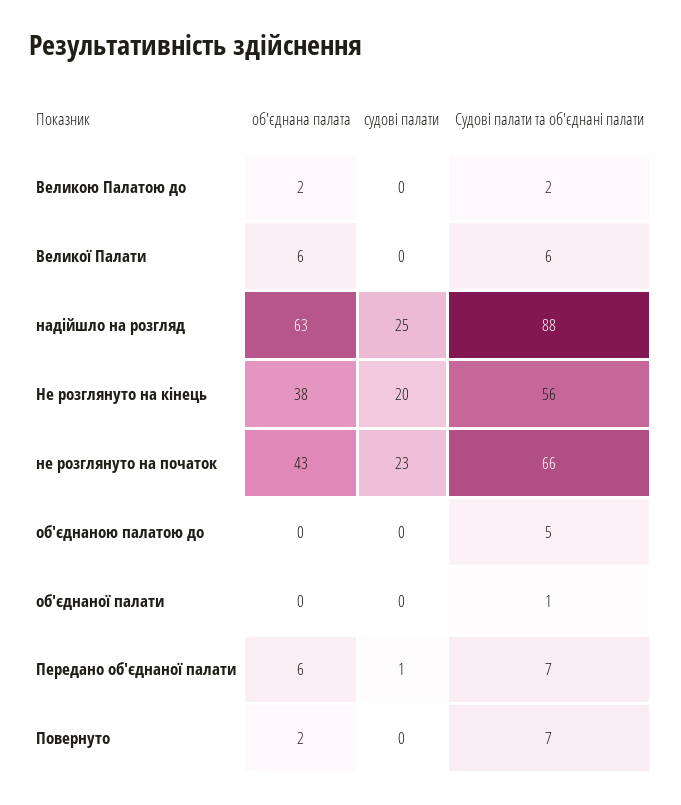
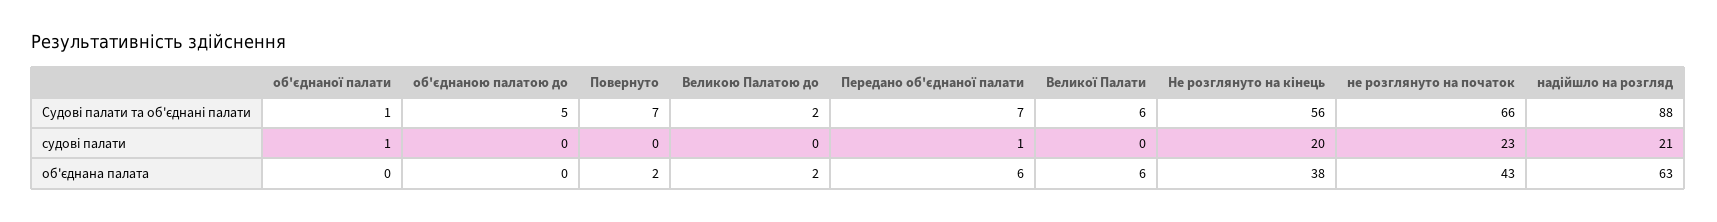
  {
    "об'єднана палата": {
      "Великою Палатою до": 2,
      "Великої Палати": 6,
      "надійшло на розгляд": 63,
      "Не розглянуто на кінець": 38,
      "не розглянуто на початок": 43,
      "об'єднаною палатою до": 0,
      "об'єднаної палати": 0,
      "Передано об'єднаної палати": 6,
      "Повернуто": 2
    },
    "судові палати": {
      "Великою Палатою до": 0,
      "Великої Палати": 0,
-     "надійшло на розгляд": 25,
+     "надійшло на розгляд": 21,
      "Не розглянуто на кінець": 20,
      "не розглянуто на початок": 23,
      "об'єднаною палатою до": 0,
-     "об'єднаної палати": 0,
+     "об'єднаної палати": 1,
      "Передано об'єднаної палати": 1,
      "Повернуто": 0
    },
    "Судові палати та об'єднані палати": {
      "Великою Палатою до": 2,
      "Великої Палати": 6,
      "надійшло на розгляд": 88,
      "Не розглянуто на кінець": 56,
      "не розглянуто на початок": 66,
      "об'єднаною палатою до": 5,
      "об'єднаної палати": 1,
      "Передано об'єднаної палати": 7,
      "Повернуто": 7
    }
  }

